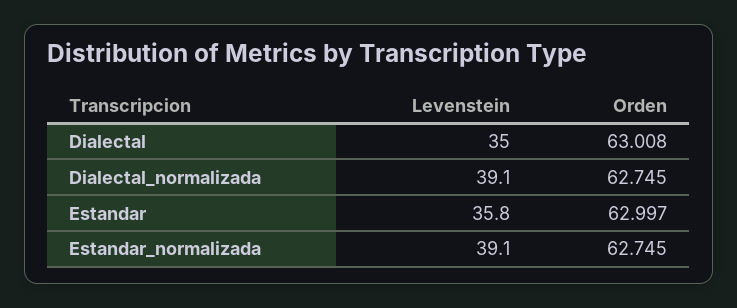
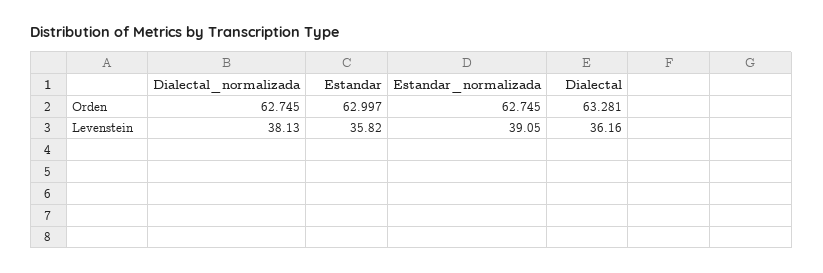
  {
    "Levenstein": {
-     "Dialectal": 35,
+     "Dialectal": 36.16,
-     "Dialectal_normalizada": 39.1,
+     "Dialectal_normalizada": 38.13,
      "Estandar": 35.82,
      "Estandar_normalizada": 39.05
    },
    "Orden": {
-     "Dialectal": 63.008,
+     "Dialectal": 63.281,
      "Dialectal_normalizada": 62.745,
      "Estandar": 62.997,
      "Estandar_normalizada": 62.745
    }
  }

